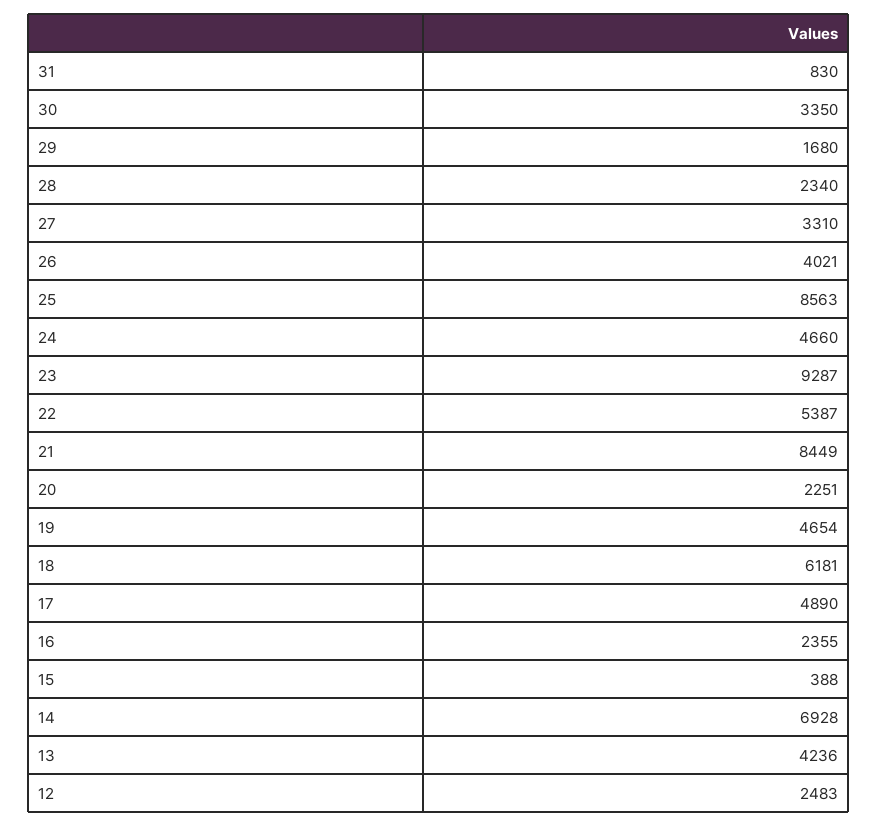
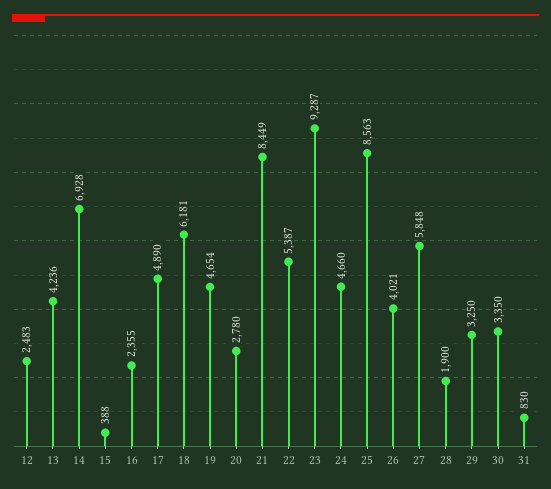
  {
    "31": 830,
    "30": 3350,
-   "29": 1680,
+   "29": 3250,
-   "28": 2340,
+   "28": 1900,
-   "27": 3310,
+   "27": 5848,
    "26": 4021,
    "25": 8563,
    "24": 4660,
    "23": 9287,
    "22": 5387,
    "21": 8449,
-   "20": 2251,
+   "20": 2780,
    "19": 4654,
    "18": 6181,
    "17": 4890,
    "16": 2355,
    "15": 388,
    "14": 6928,
    "13": 4236,
    "12": 2483
  }

